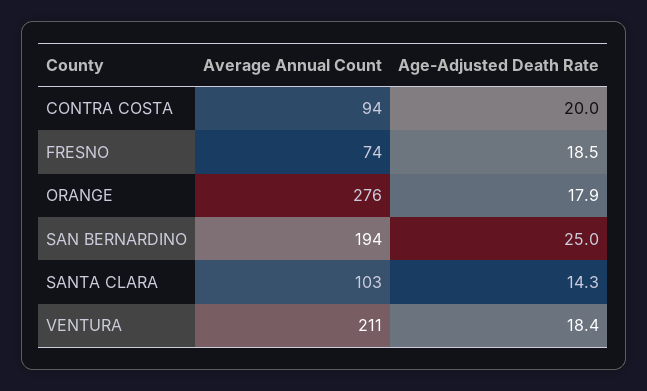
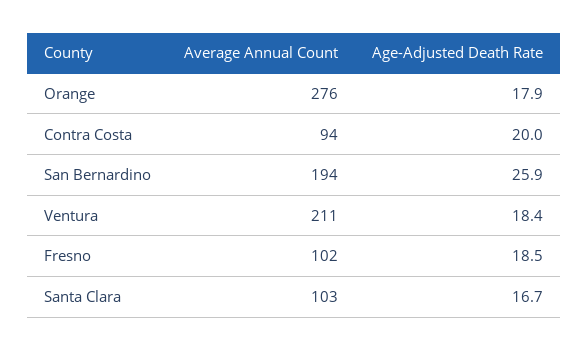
  {
    "Average Annual Count": {
      "CONTRA COSTA": 94,
-     "FRESNO": 74,
+     "FRESNO": 102,
      "ORANGE": 276,
      "SAN BERNARDINO": 194,
      "SANTA CLARA": 103,
      "VENTURA": 211
    },
    "Age-Adjusted Death Rate": {
      "CONTRA COSTA": 20,
      "FRESNO": 18.5,
      "ORANGE": 17.9,
-     "SAN BERNARDINO": 25,
+     "SAN BERNARDINO": 25.9,
-     "SANTA CLARA": 14.3,
+     "SANTA CLARA": 16.7,
      "VENTURA": 18.4
    }
  }

